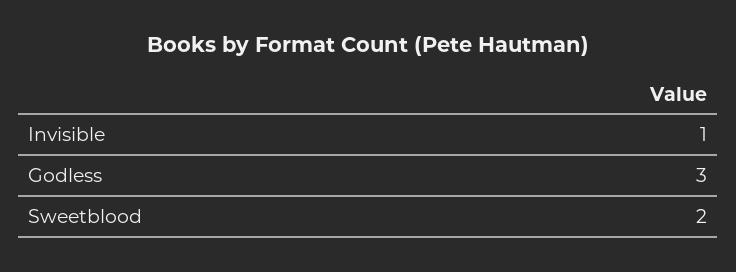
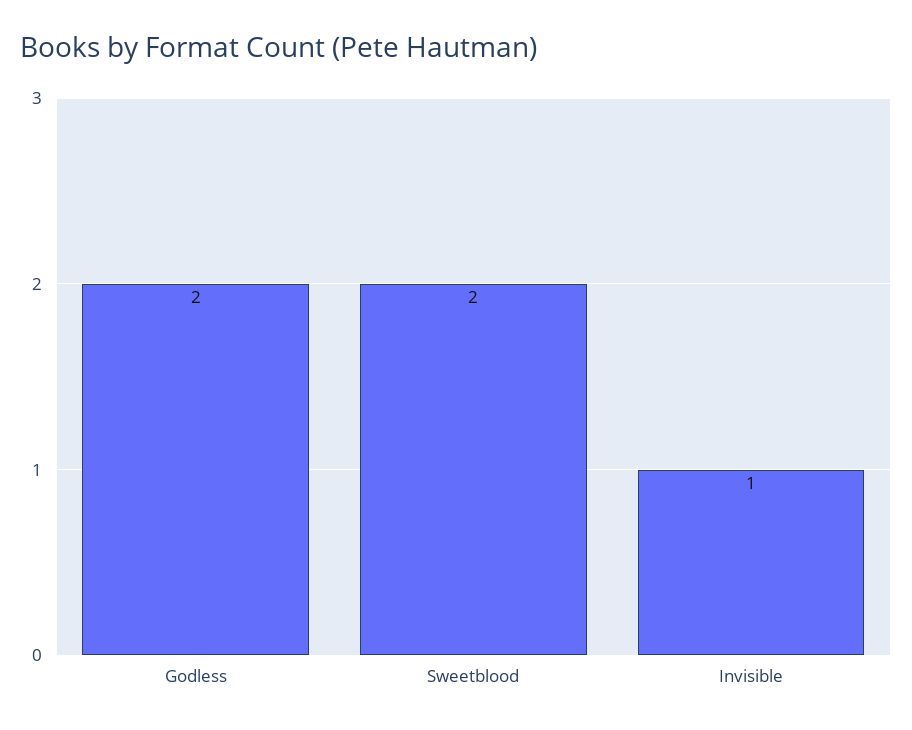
  {
    "Invisible": 1,
-   "Godless": 3,
+   "Godless": 2,
    "Sweetblood": 2
  }

